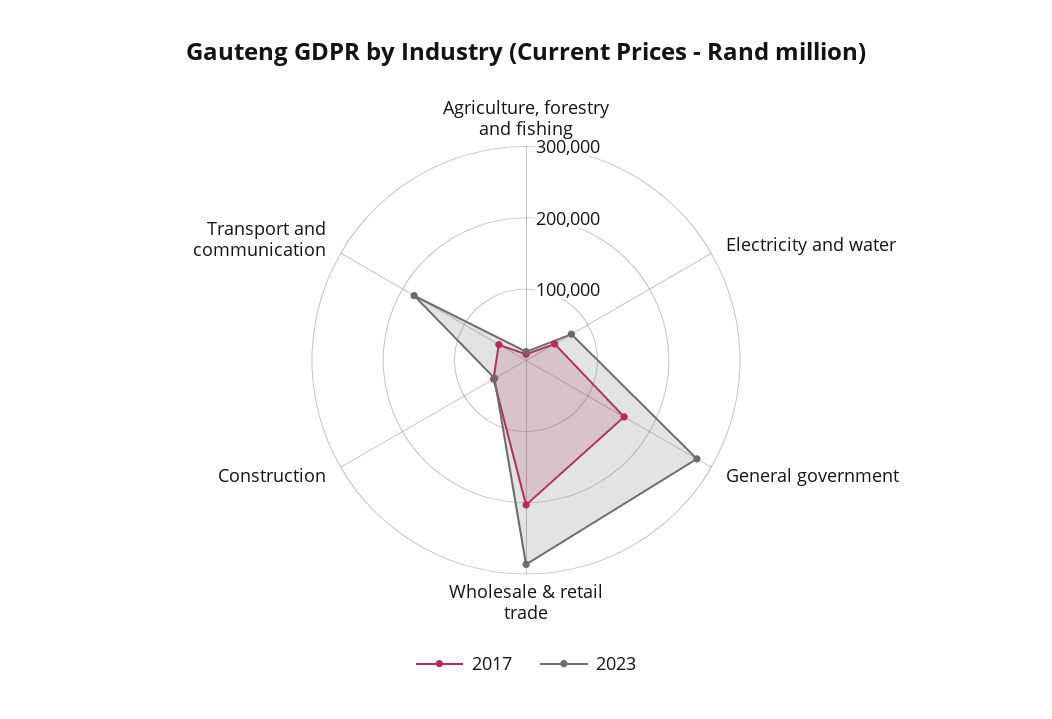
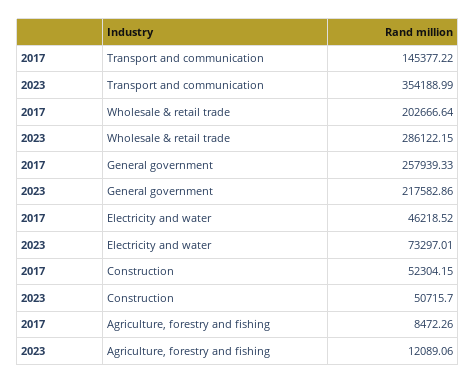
  {
    "2017": {
      "Agriculture, forestry and fishing": 8472.26,
      "Electricity and water": 46218.52,
-     "General government": 160000,
+     "General government": 257939.33,
      "Wholesale & retail trade": 202666.64,
      "Construction": 52304.15,
-     "Transport and communication": 40000
+     "Transport and communication": 145377.22
    },
    "2023": {
      "Agriculture, forestry and fishing": 12089.06,
      "Electricity and water": 73297.01,
-     "General government": 280000,
+     "General government": 217582.86,
      "Wholesale & retail trade": 286122.15,
      "Construction": 50715.7,
-     "Transport and communication": 180000
+     "Transport and communication": 354188.99
    }
  }

